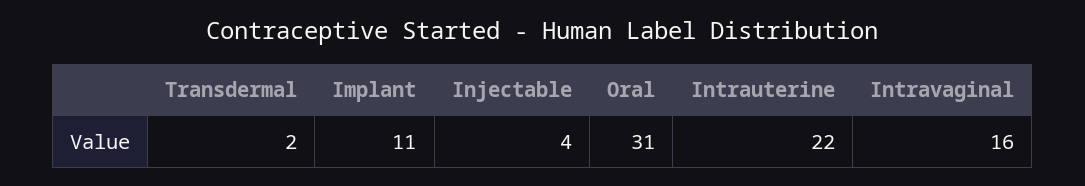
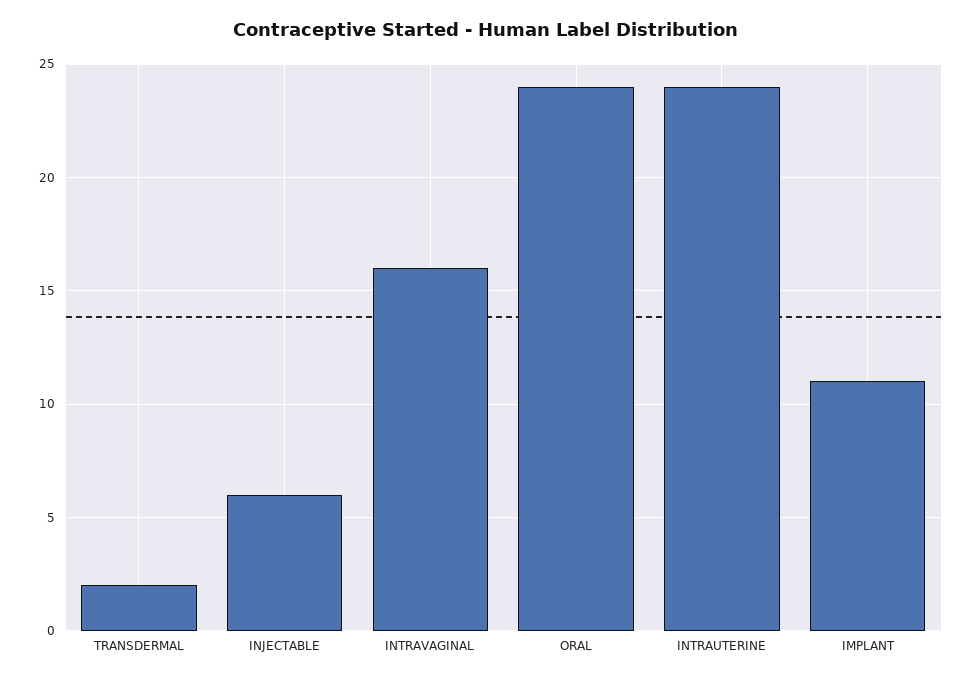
  {
    "Transdermal": 2,
    "Implant": 11,
-   "Injectable": 4,
+   "Injectable": 6,
-   "Oral": 31,
+   "Oral": 24,
-   "Intrauterine": 22,
+   "Intrauterine": 24,
    "Intravaginal": 16
  }

